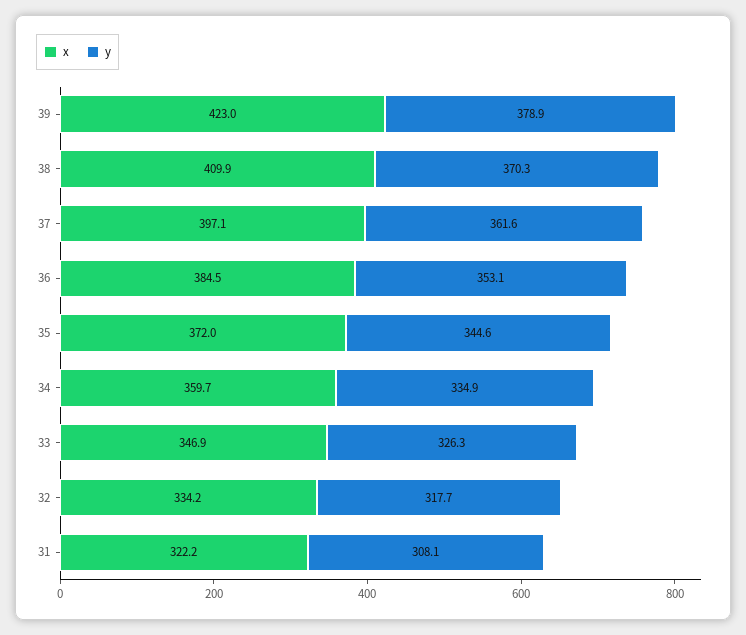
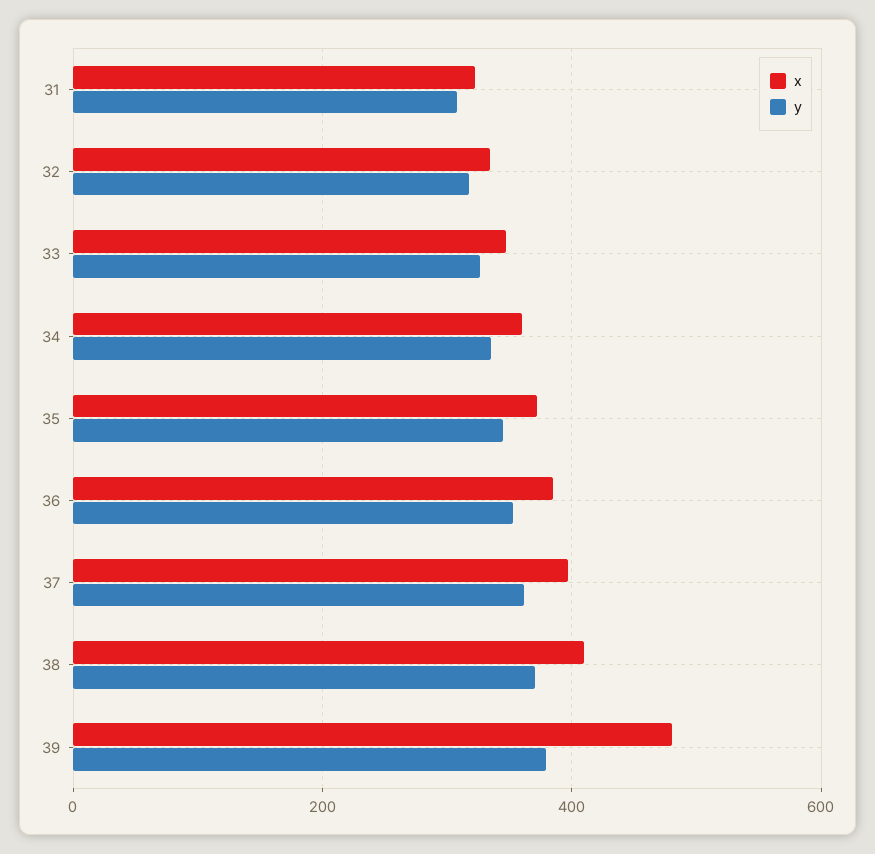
  {
    "x": {
-     "39": 423,
+     "39": 480,
      "38": 409.9,
      "37": 397.1,
      "36": 384.5,
      "35": 372,
      "34": 359.7,
      "33": 346.9,
      "32": 334.2,
      "31": 322.2
    },
    "y": {
      "39": 378.9,
      "38": 370.3,
      "37": 361.6,
      "36": 353.1,
      "35": 344.6,
      "34": 334.9,
      "33": 326.3,
      "32": 317.7,
      "31": 308.1
    }
  }

